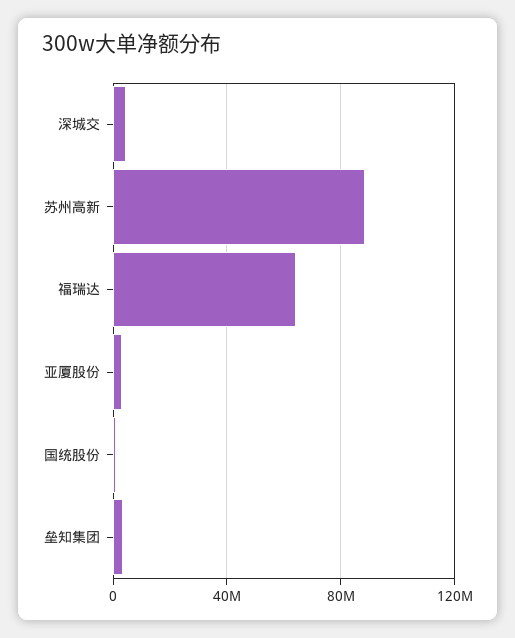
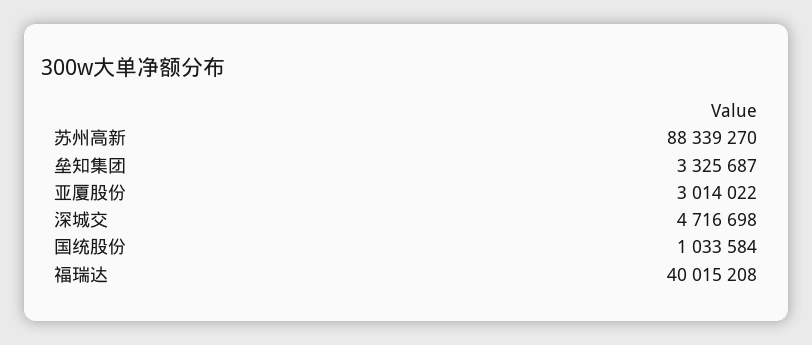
  {
    "深城交": 4716698,
    "苏州高新": 88339270,
-   "福瑞达": 65000000,
+   "福瑞达": 40015208,
    "亚厦股份": 3014022,
    "国统股份": 1033584,
    "垒知集团": 3325687
  }

